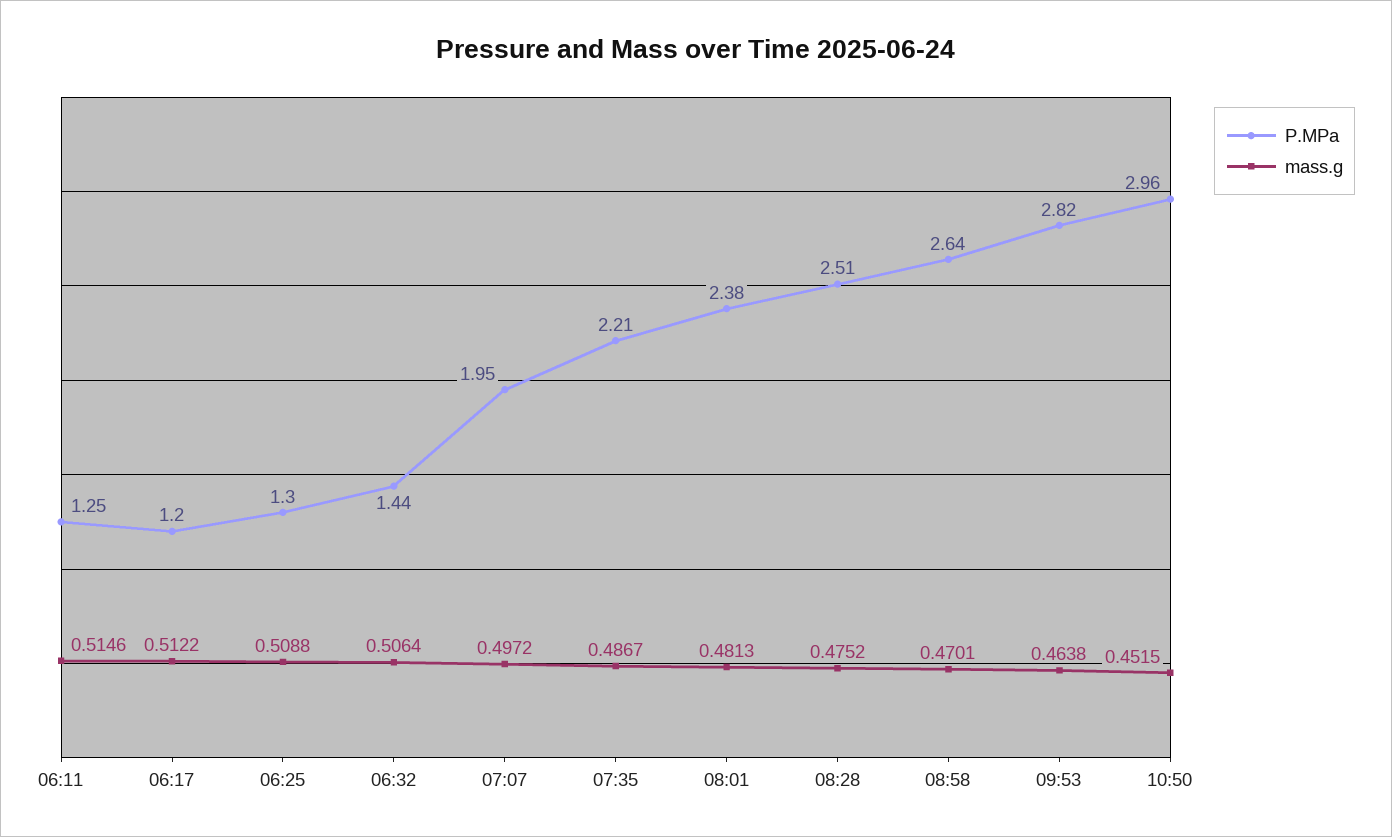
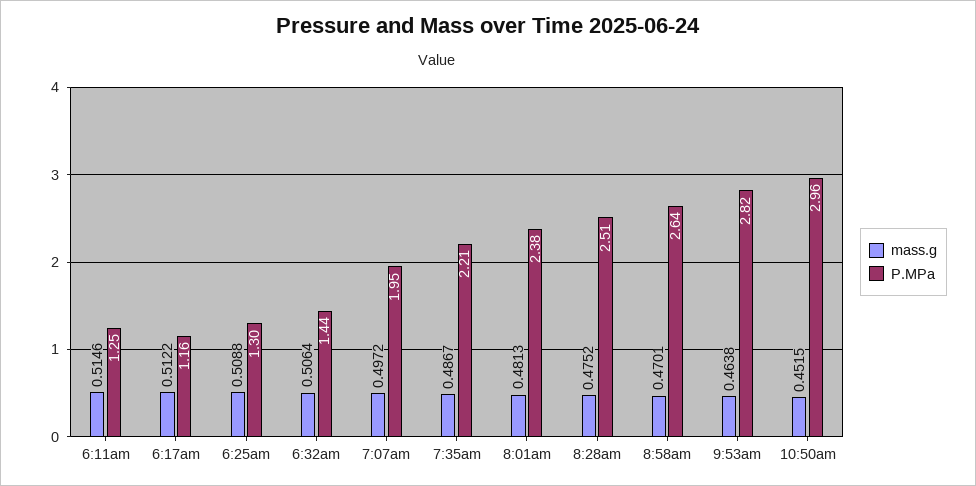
  {
    "P.MPa": {
      "06:11": 1.25,
-     "06:17": 1.2,
+     "06:17": 1.16,
      "06:25": 1.3,
      "06:32": 1.44,
      "07:07": 1.95,
      "07:35": 2.21,
      "08:01": 2.38,
      "08:28": 2.51,
      "08:58": 2.64,
      "09:53": 2.82,
      "10:50": 2.96
    },
    "mass.g": {
      "06:11": 0.5146,
      "06:17": 0.5122,
      "06:25": 0.5088,
      "06:32": 0.5064,
      "07:07": 0.4972,
      "07:35": 0.4867,
      "08:01": 0.4813,
      "08:28": 0.4752,
      "08:58": 0.4701,
      "09:53": 0.4638,
      "10:50": 0.4515
    }
  }

